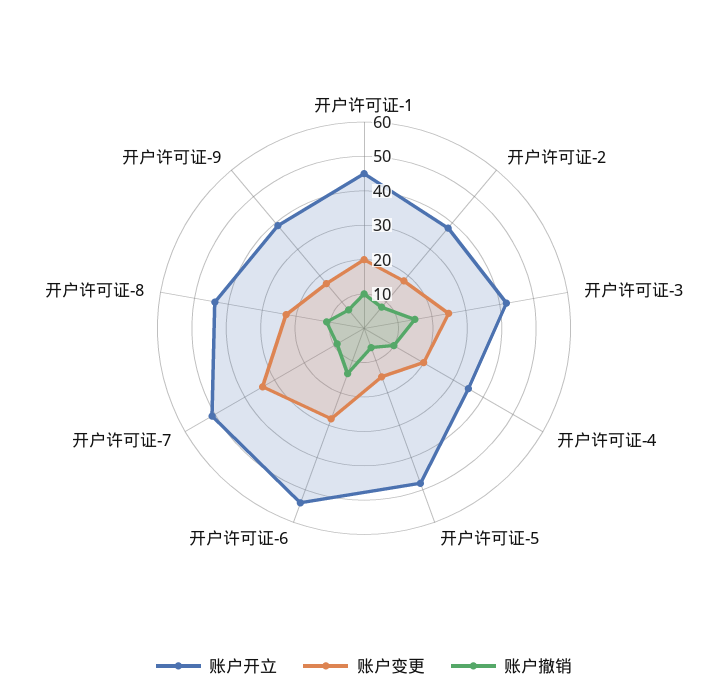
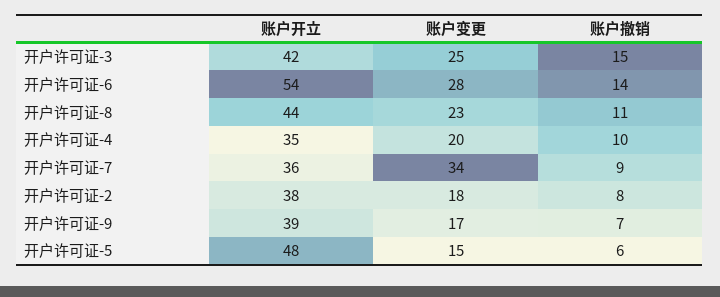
  {
    "账户开立": {
-     "开户许可证-1": 45,
      "开户许可证-2": 38,
      "开户许可证-3": 42,
      "开户许可证-4": 35,
      "开户许可证-5": 48,
      "开户许可证-6": 54,
-     "开户许可证-7": 50,
+     "开户许可证-7": 36,
      "开户许可证-8": 44,
      "开户许可证-9": 39
    },
    "账户变更": {
-     "开户许可证-1": 20,
      "开户许可证-2": 18,
      "开户许可证-3": 25,
      "开户许可证-4": 20,
      "开户许可证-5": 15,
      "开户许可证-6": 28,
      "开户许可证-7": 34,
      "开户许可证-8": 23,
      "开户许可证-9": 17
    },
    "账户撤销": {
-     "开户许可证-1": 10,
      "开户许可证-2": 8,
      "开户许可证-3": 15,
      "开户许可证-4": 10,
      "开户许可证-5": 6,
      "开户许可证-6": 14,
      "开户许可证-7": 9,
      "开户许可证-8": 11,
      "开户许可证-9": 7
    }
  }

